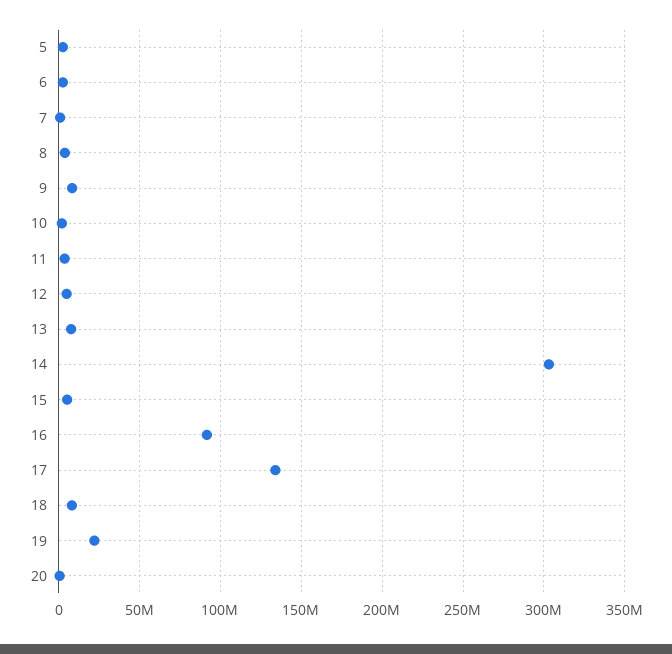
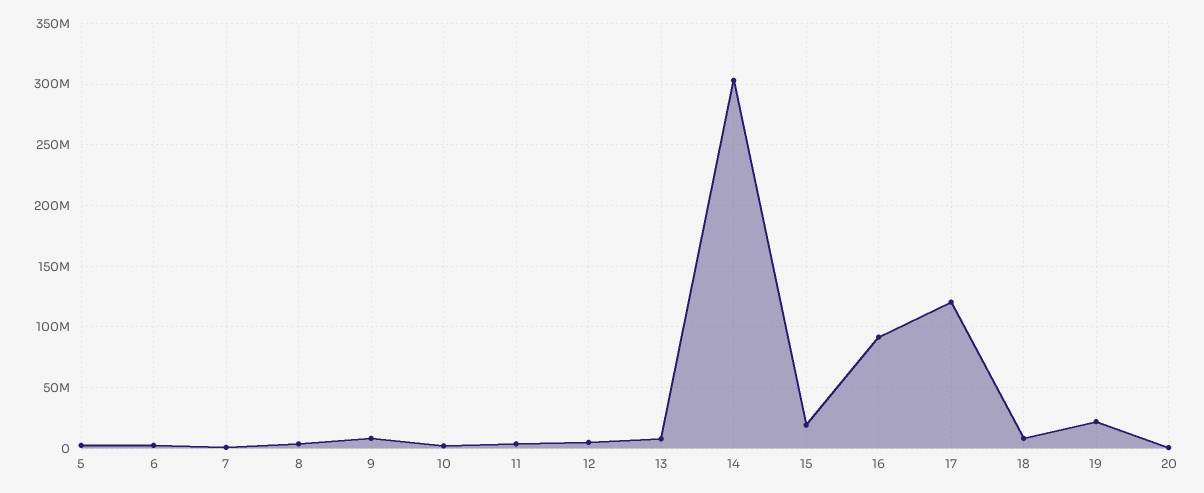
  {
    "5": 0,
    "6": 0,
    "7": 0,
    "8": 5000000,
    "9": 10000000,
    "10": 0,
    "11": 5000000,
    "12": 5000000,
    "13": 10000000,
    "14": 305000000,
-   "15": 5000000,
+   "15": 20000000,
    "16": 90000000,
-   "17": 135000000,
+   "17": 120000000,
    "18": 10000000,
    "19": 20000000,
    "20": 0
  }

